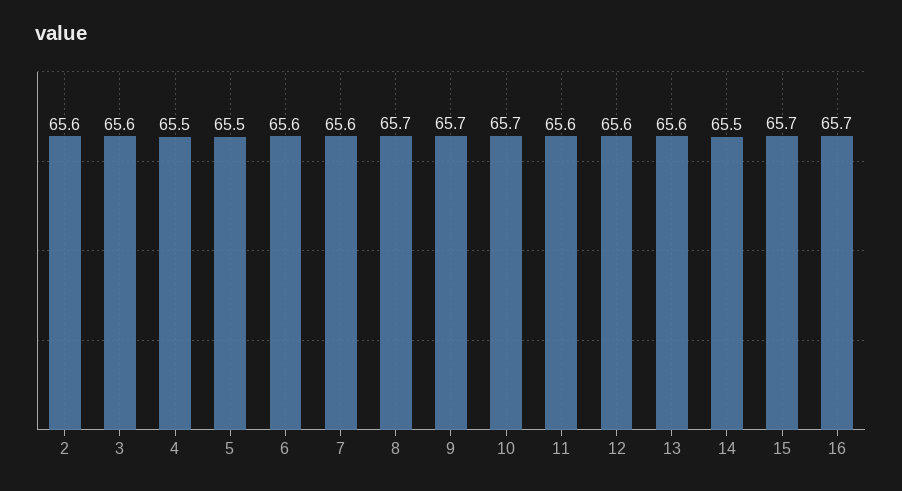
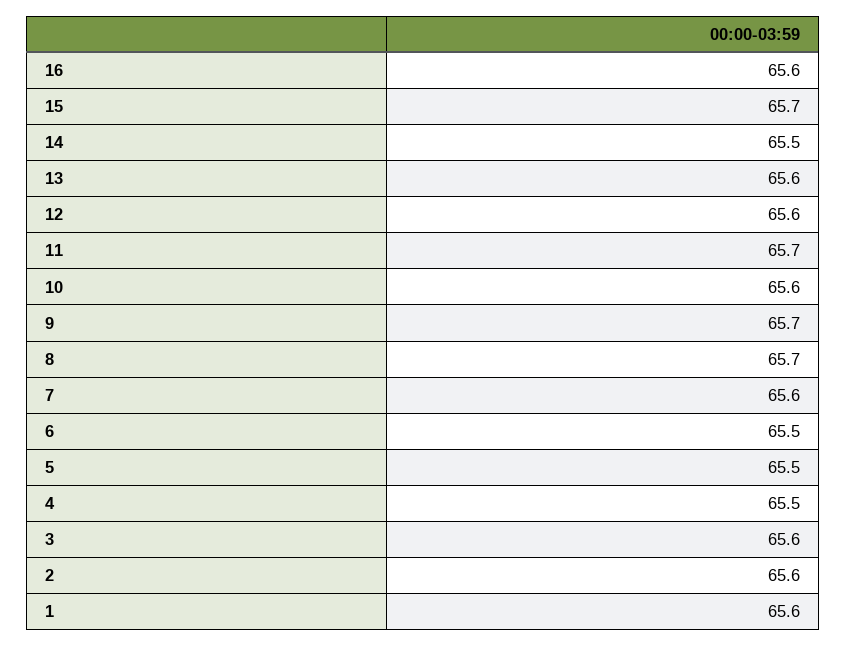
  {
    "2": 65.6,
    "3": 65.6,
    "4": 65.5,
    "5": 65.5,
-   "6": 65.6,
+   "6": 65.5,
    "7": 65.6,
    "8": 65.7,
    "9": 65.7,
-   "10": 65.7,
+   "10": 65.6,
-   "11": 65.6,
+   "11": 65.7,
    "12": 65.6,
    "13": 65.6,
    "14": 65.5,
    "15": 65.7,
-   "16": 65.7
+   "16": 65.6,
+   "1": 65.6
  }

